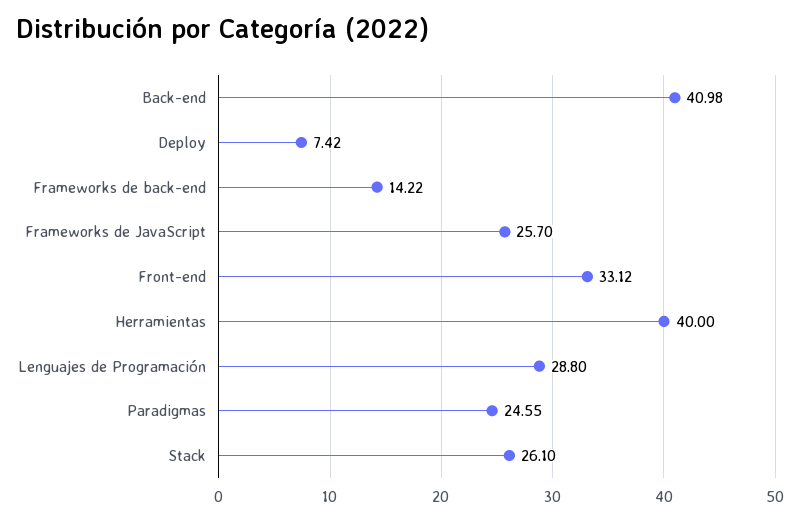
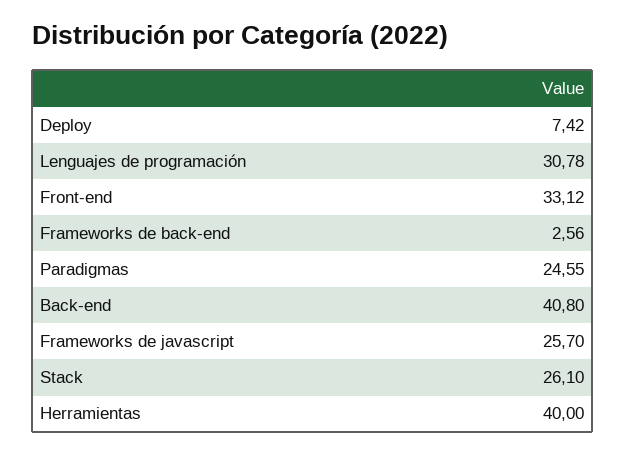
  {
-   "Back-end": 40.98,
+   "Back-end": 40.8,
    "Deploy": 7.42,
-   "Frameworks de back-end": 14.22,
+   "Frameworks de back-end": 2.56,
    "Frameworks de JavaScript": 25.7,
    "Front-end": 33.12,
    "Herramientas": 40,
-   "Lenguajes de Programación": 28.8,
+   "Lenguajes de Programación": 30.78,
    "Paradigmas": 24.55,
    "Stack": 26.1
  }

